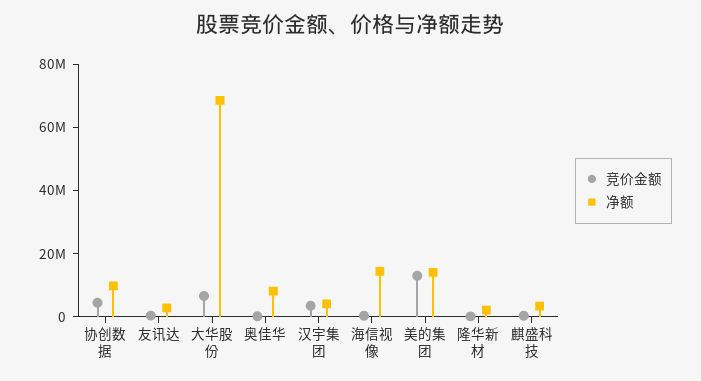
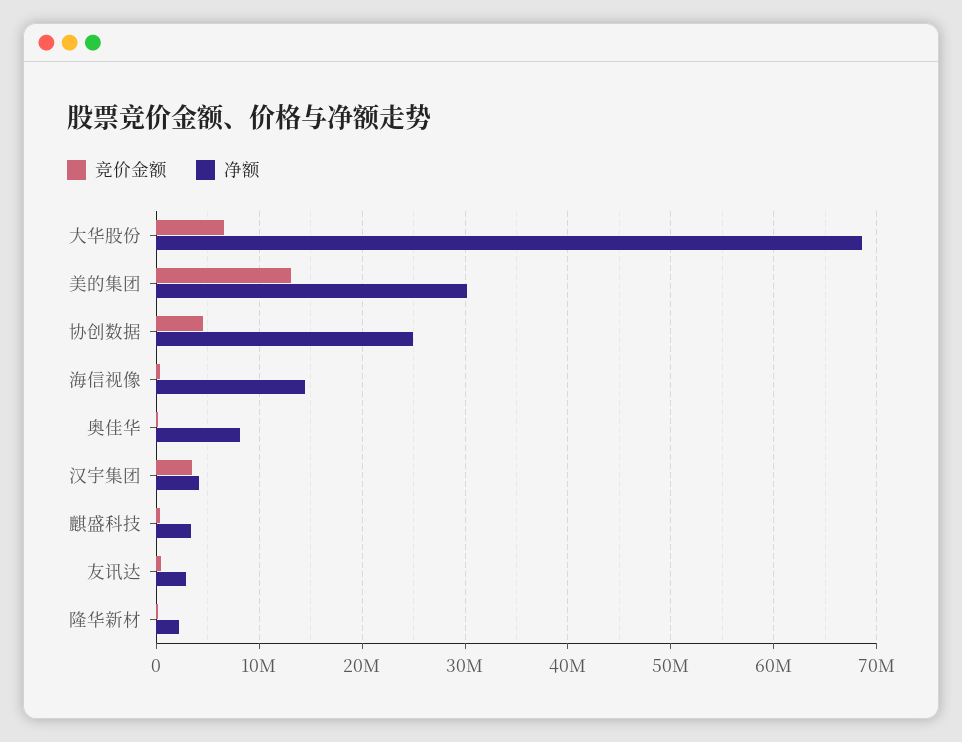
  {
    "竞价金额": {
      "协创数据": 5000000,
      "友讯达": 0,
      "大华股份": 7000000,
      "奥佳华": 0,
      "汉宇集团": 4000000,
      "海信视像": 0,
      "美的集团": 13000000,
      "隆华新材": 0,
      "麒盛科技": 0
    },
    "净额": {
-     "协创数据": 10000000,
+     "协创数据": 25000000,
      "友讯达": 3000000,
      "大华股份": 69000000,
      "奥佳华": 8000000,
      "汉宇集团": 4000000,
      "海信视像": 14000000,
-     "美的集团": 15000000,
+     "美的集团": 30000000,
      "隆华新材": 2000000,
      "麒盛科技": 3000000
    }
  }

